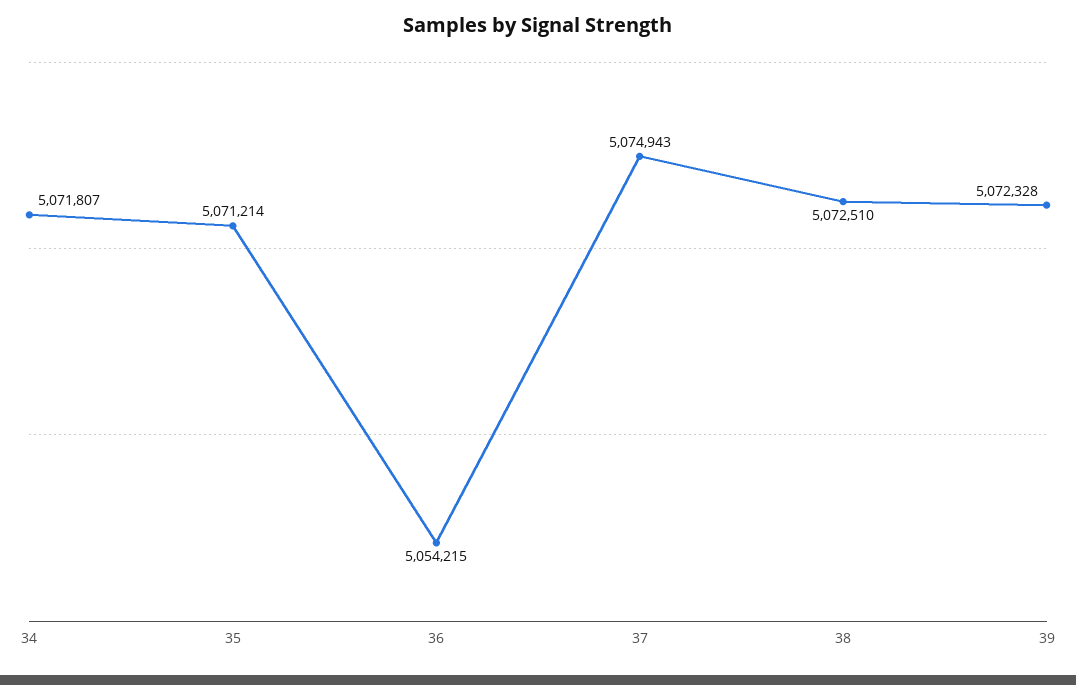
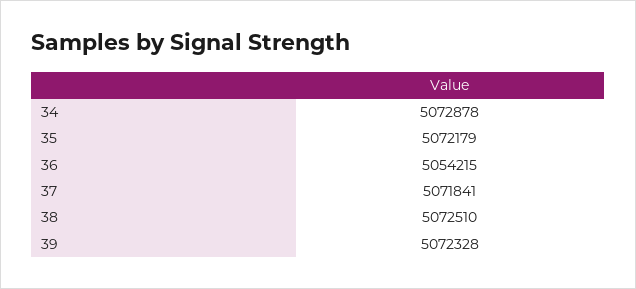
  {
-   "34": 5071807,
+   "34": 5072878,
-   "35": 5071214,
+   "35": 5072179,
    "36": 5054215,
-   "37": 5074943,
+   "37": 5071841,
    "38": 5072510,
    "39": 5072328
  }

